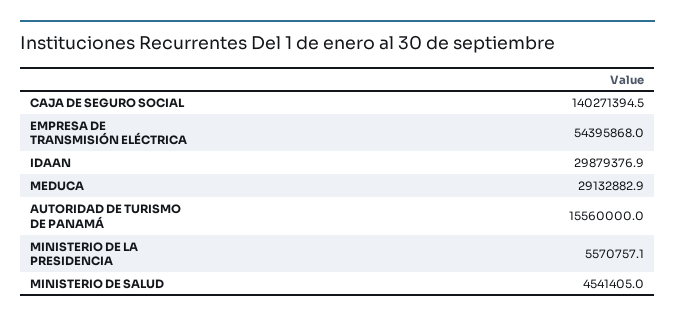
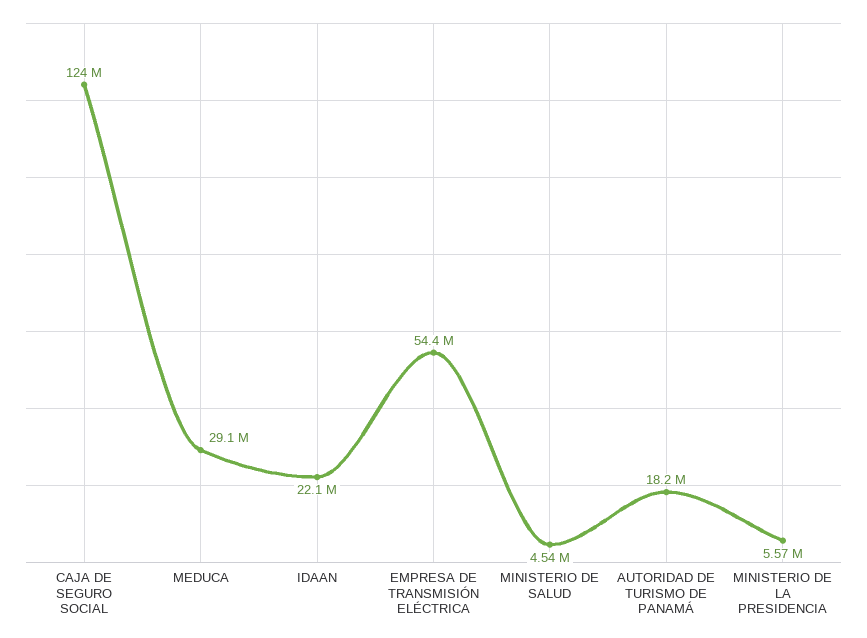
  {
-   "CAJA DE SEGURO SOCIAL": 140271394.5,
+   "CAJA DE SEGURO SOCIAL": 124000000,
    "EMPRESA DE TRANSMISIÓN ELÉCTRICA": 54395868,
-   "IDAAN": 29879376.9,
+   "IDAAN": 22100000,
    "MEDUCA": 29132882.9,
-   "AUTORIDAD DE TURISMO DE PANAMÁ": 15560000,
+   "AUTORIDAD DE TURISMO DE PANAMÁ": 18200000,
    "MINISTERIO DE LA PRESIDENCIA": 5570757.1,
    "MINISTERIO DE SALUD": 4541405
  }

